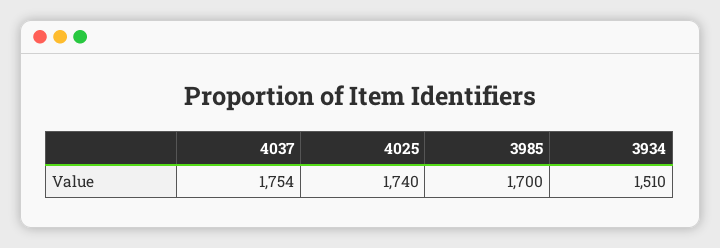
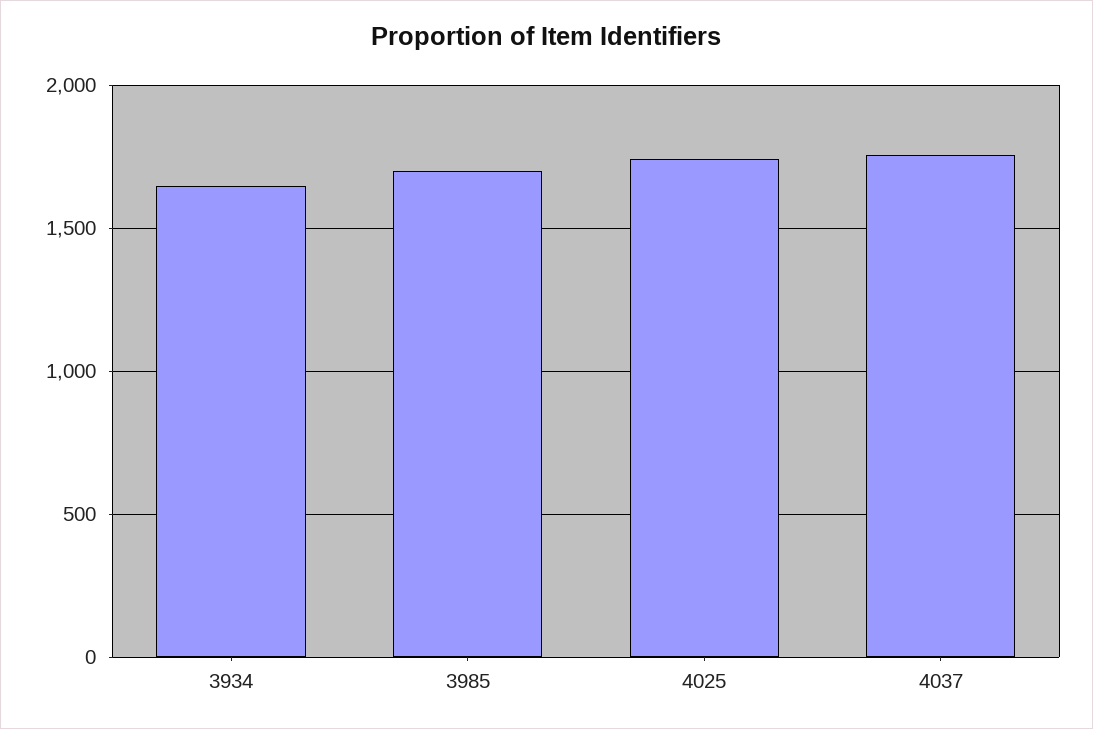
  {
    "4037": 1754,
    "4025": 1740,
    "3985": 1700,
-   "3934": 1510
+   "3934": 1650
  }

